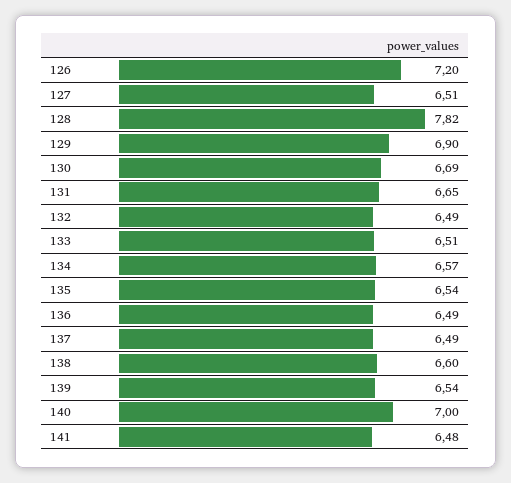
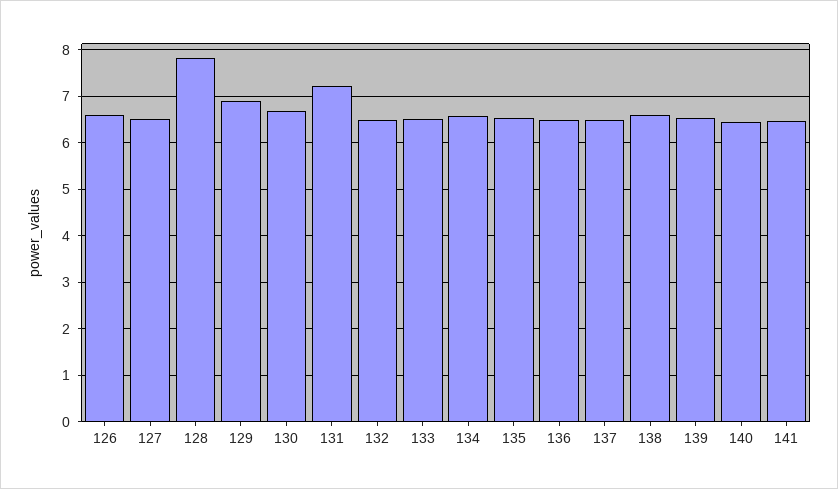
  {
-   "126": 7.2,
+   "126": 6.6,
    "127": 6.51,
    "128": 7.82,
    "129": 6.9,
    "130": 6.69,
-   "131": 6.65,
+   "131": 7.2,
    "132": 6.49,
    "133": 6.51,
    "134": 6.57,
    "135": 6.54,
    "136": 6.49,
    "137": 6.49,
    "138": 6.6,
    "139": 6.54,
-   "140": 7,
+   "140": 6.4,
    "141": 6.48
  }

